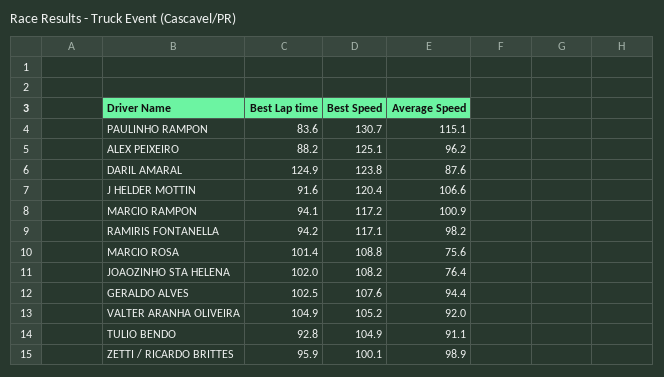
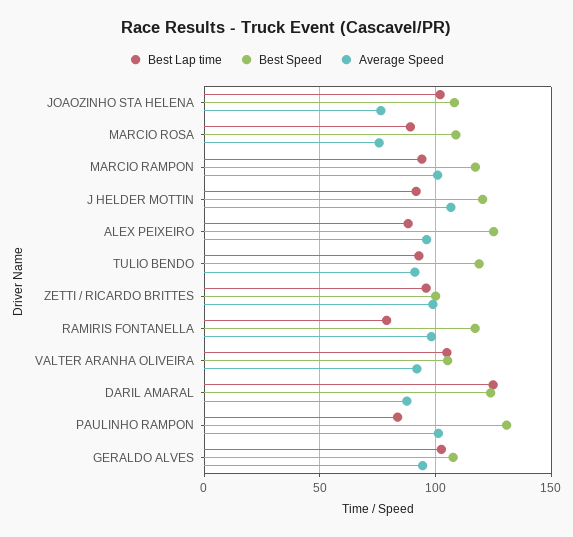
  {
    "Best Lap time": {
      "PAULINHO RAMPON": 83.6,
      "ALEX PEIXEIRO": 88.2,
      "DARIL AMARAL": 124.9,
      "J HELDER MOTTIN": 91.6,
      "MARCIO RAMPON": 94.1,
-     "RAMIRIS FONTANELLA": 94.2,
+     "RAMIRIS FONTANELLA": 80,
-     "MARCIO ROSA": 101.4,
+     "MARCIO ROSA": 90,
      "JOAOZINHO STA HELENA": 102,
      "GERALDO ALVES": 102.5,
      "VALTER ARANHA OLIVEIRA": 104.9,
      "TULIO BENDO": 92.8,
      "ZETTI / RICARDO BRITTES": 95.9
    },
    "Best Speed": {
      "PAULINHO RAMPON": 130.7,
      "ALEX PEIXEIRO": 125.1,
      "DARIL AMARAL": 123.8,
      "J HELDER MOTTIN": 120.4,
      "MARCIO RAMPON": 117.2,
      "RAMIRIS FONTANELLA": 117.1,
      "MARCIO ROSA": 108.8,
      "JOAOZINHO STA HELENA": 108.2,
      "GERALDO ALVES": 107.6,
      "VALTER ARANHA OLIVEIRA": 105.2,
-     "TULIO BENDO": 104.9,
+     "TULIO BENDO": 120,
      "ZETTI / RICARDO BRITTES": 100.1
    },
    "Average Speed": {
-     "PAULINHO RAMPON": 115.1,
+     "PAULINHO RAMPON": 100,
      "ALEX PEIXEIRO": 96.2,
      "DARIL AMARAL": 87.6,
      "J HELDER MOTTIN": 106.6,
      "MARCIO RAMPON": 100.9,
      "RAMIRIS FONTANELLA": 98.2,
      "MARCIO ROSA": 75.6,
      "JOAOZINHO STA HELENA": 76.4,
      "GERALDO ALVES": 94.4,
      "VALTER ARANHA OLIVEIRA": 92,
      "TULIO BENDO": 91.1,
      "ZETTI / RICARDO BRITTES": 98.9
    }
  }

